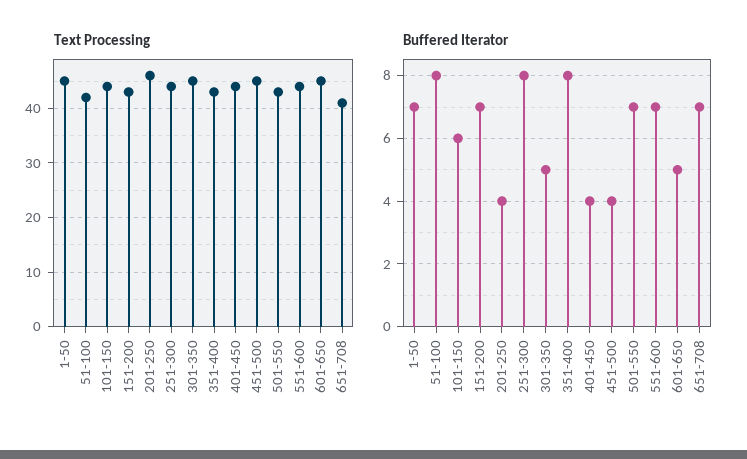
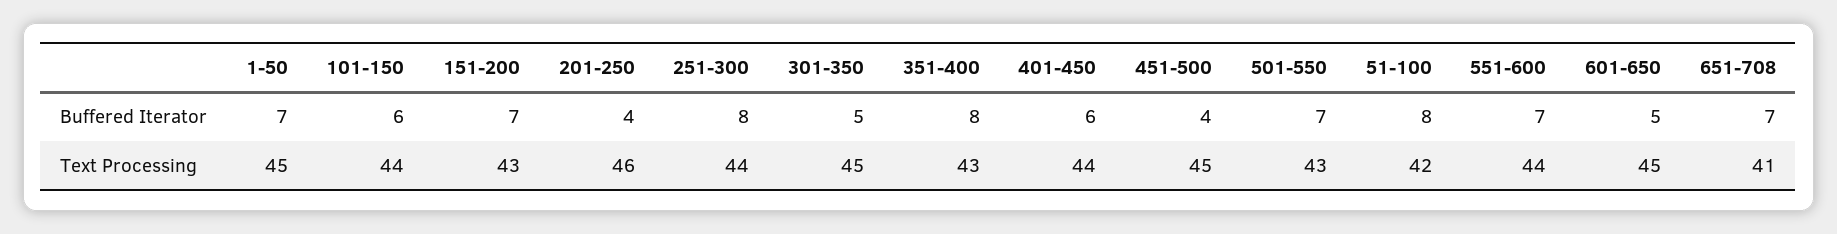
  {
    "Text Processing": {
      "1-50": 45,
      "51-100": 42,
      "101-150": 44,
      "151-200": 43,
      "201-250": 46,
      "251-300": 44,
      "301-350": 45,
      "351-400": 43,
      "401-450": 44,
      "451-500": 45,
      "501-550": 43,
      "551-600": 44,
      "601-650": 45,
      "651-708": 41
    },
    "Buffered Iterator": {
      "1-50": 7,
      "51-100": 8,
      "101-150": 6,
      "151-200": 7,
      "201-250": 4,
      "251-300": 8,
      "301-350": 5,
      "351-400": 8,
-     "401-450": 4,
+     "401-450": 6,
      "451-500": 4,
      "501-550": 7,
      "551-600": 7,
      "601-650": 5,
      "651-708": 7
    }
  }

